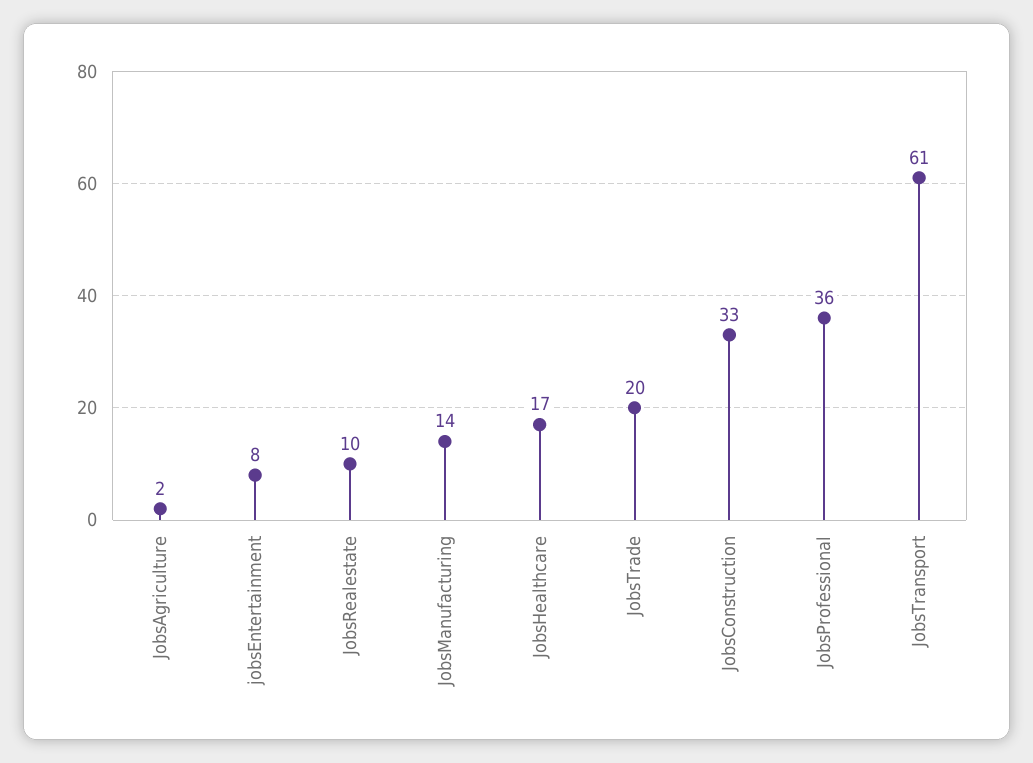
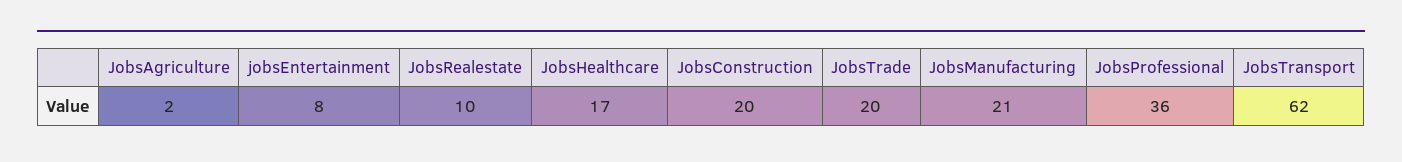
  {
    "JobsAgriculture": 2,
    "jobsEntertainment": 8,
    "JobsRealestate": 10,
-   "JobsManufacturing": 14,
+   "JobsManufacturing": 21,
    "JobsHealthcare": 17,
    "JobsTrade": 20,
-   "JobsConstruction": 33,
+   "JobsConstruction": 20,
    "JobsProfessional": 36,
-   "JobsTransport": 61
+   "JobsTransport": 62
  }

